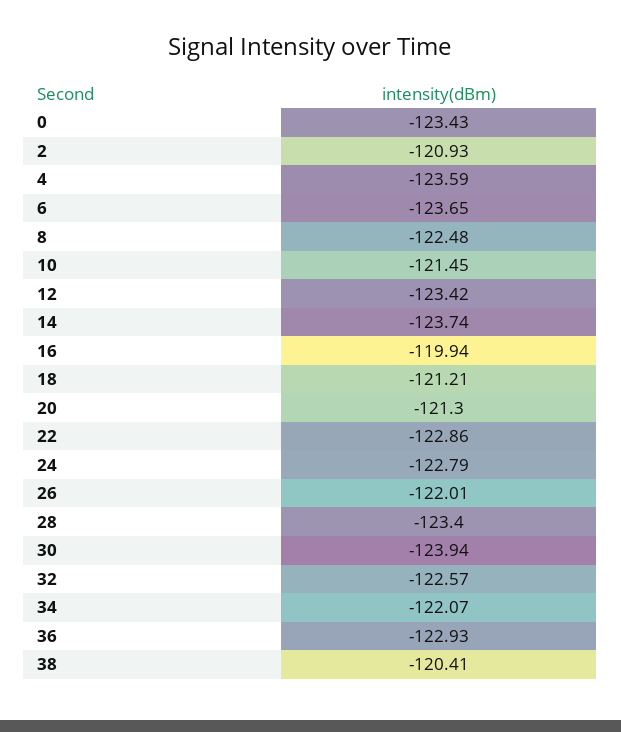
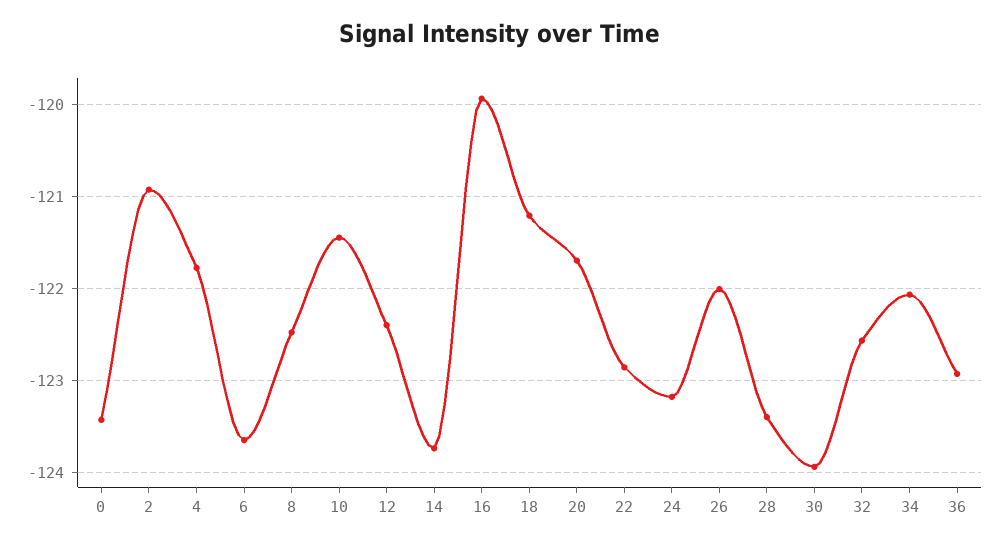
  {
    "0": -123.43,
    "2": -120.93,
-   "4": -123.59,
+   "4": -121.8,
    "6": -123.65,
    "8": -122.48,
    "10": -121.45,
-   "12": -123.42,
+   "12": -122.4,
    "14": -123.74,
    "16": -119.94,
    "18": -121.21,
-   "20": -121.3,
+   "20": -121.7,
    "22": -122.86,
-   "24": -122.79,
+   "24": -123.2,
    "26": -122.01,
    "28": -123.4,
    "30": -123.94,
    "32": -122.57,
    "34": -122.07,
-   "36": -122.93,
+   "36": -122.93
-   "38": -120.41
  }

